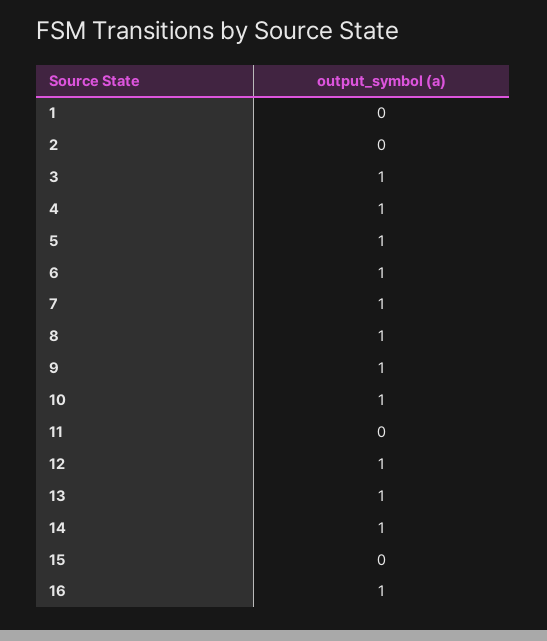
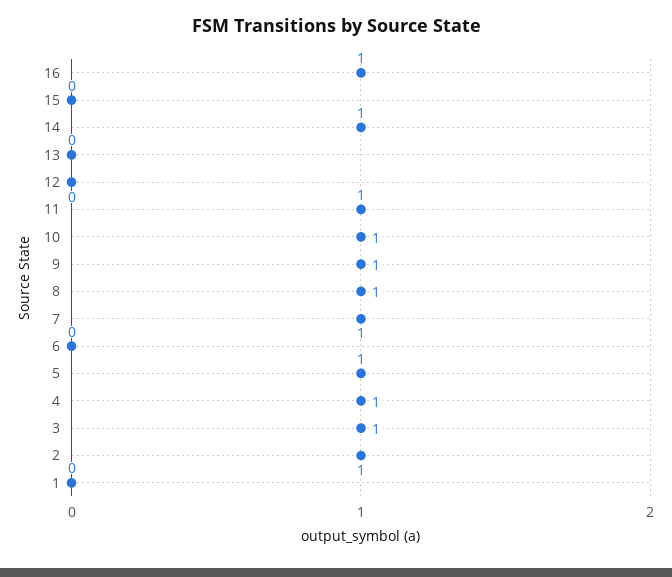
  {
    "1": 0,
-   "2": 0,
+   "2": 1,
    "3": 1,
    "4": 1,
    "5": 1,
-   "6": 1,
+   "6": 0,
    "7": 1,
    "8": 1,
    "9": 1,
    "10": 1,
-   "11": 0,
+   "11": 1,
-   "12": 1,
+   "12": 0,
-   "13": 1,
+   "13": 0,
    "14": 1,
    "15": 0,
    "16": 1
  }

